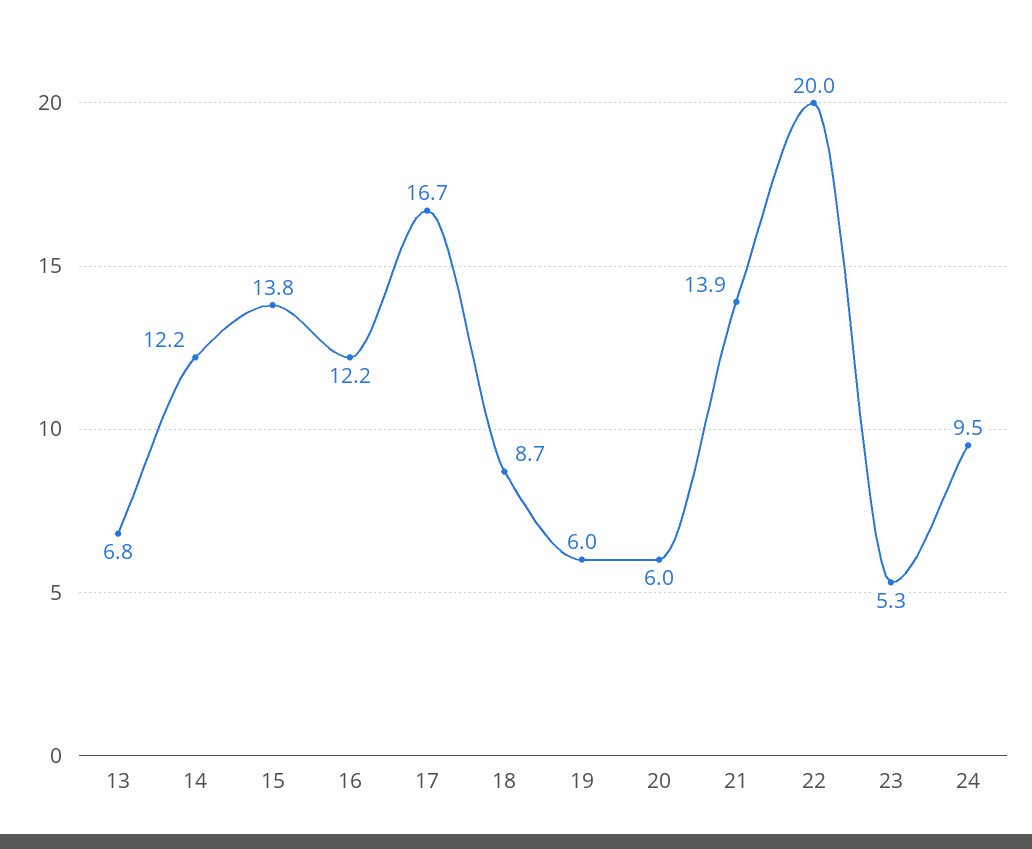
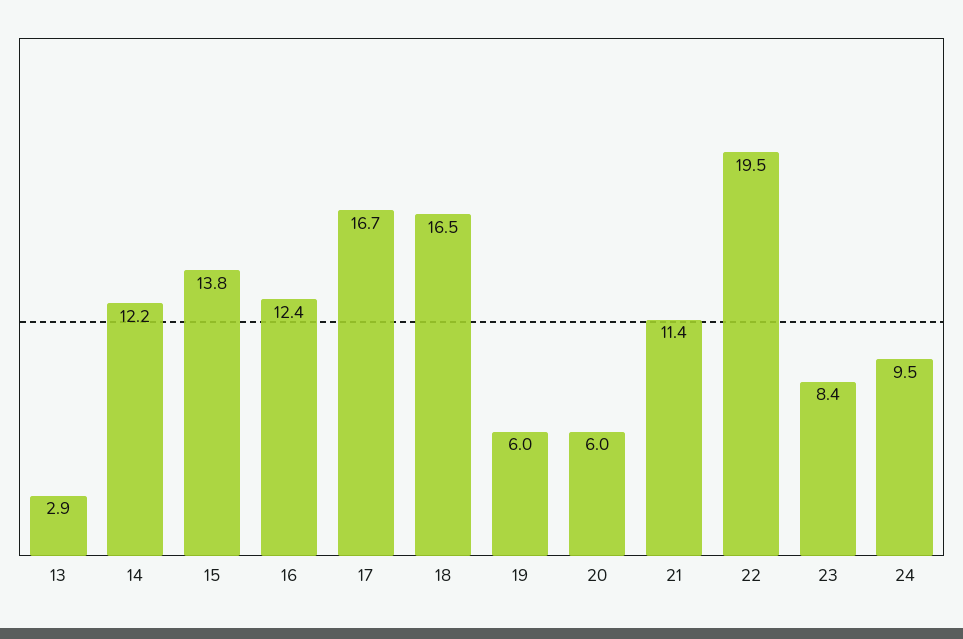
  {
-   "13": 6.8,
+   "13": 2.9,
    "14": 12.2,
    "15": 13.8,
-   "16": 12.2,
+   "16": 12.4,
    "17": 16.7,
-   "18": 8.7,
+   "18": 16.5,
    "19": 6,
    "20": 6,
-   "21": 13.9,
+   "21": 11.4,
-   "22": 20,
+   "22": 19.5,
-   "23": 5.3,
+   "23": 8.4,
    "24": 9.5
  }

